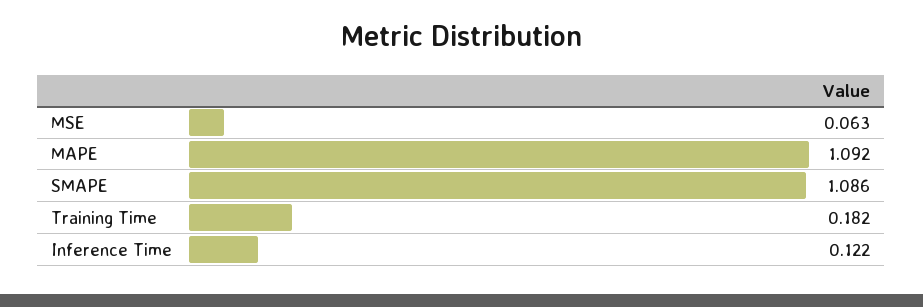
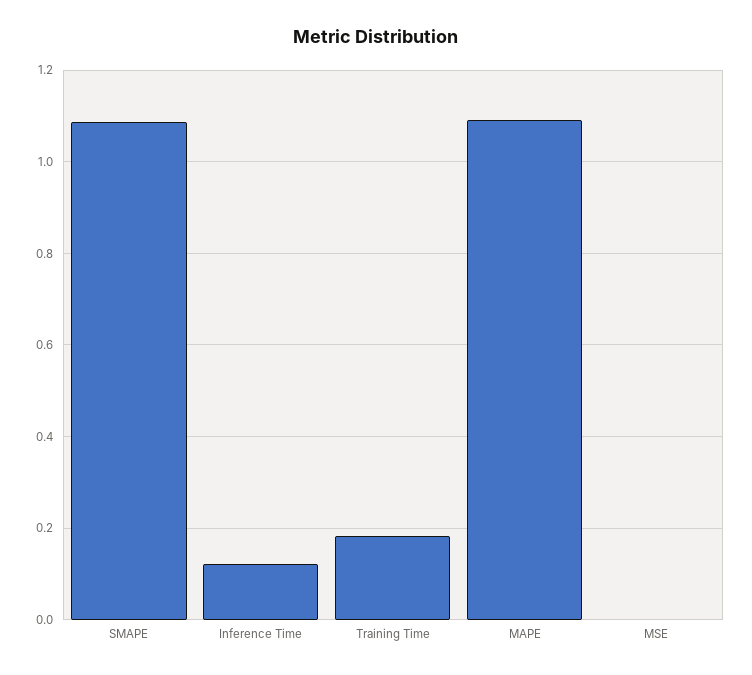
  {
-   "MSE": 0.063,
+   "MSE": 0,
    "MAPE": 1.092,
    "SMAPE": 1.086,
    "Training Time": 0.182,
    "Inference Time": 0.122
  }

